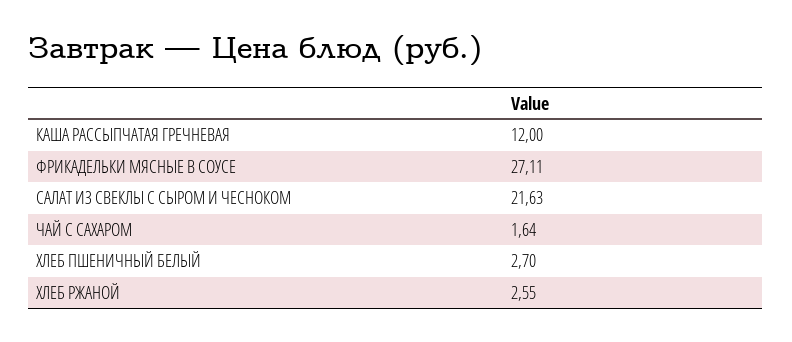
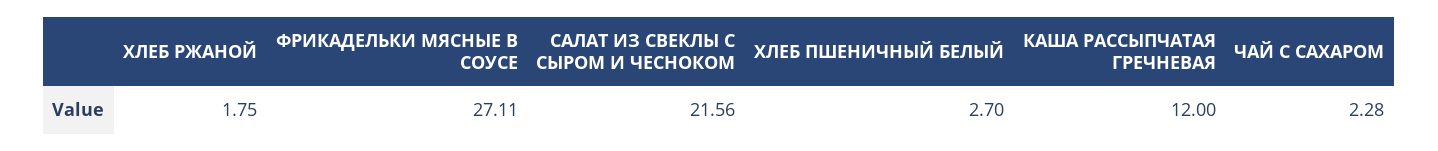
  {
    "КАША РАССЫПЧАТАЯ ГРЕЧНЕВАЯ": 12,
    "ФРИКАДЕЛЬКИ МЯСНЫЕ В СОУСЕ": 27.11,
-   "САЛАТ ИЗ СВЕКЛЫ С СЫРОМ И ЧЕСНОКОМ": 21.63,
+   "САЛАТ ИЗ СВЕКЛЫ С СЫРОМ И ЧЕСНОКОМ": 21.56,
-   "ЧАЙ С САХАРОМ": 1.64,
+   "ЧАЙ С САХАРОМ": 2.28,
    "ХЛЕБ ПШЕНИЧНЫЙ БЕЛЫЙ": 2.7,
-   "ХЛЕБ РЖАНОЙ": 2.55
+   "ХЛЕБ РЖАНОЙ": 1.75
  }

